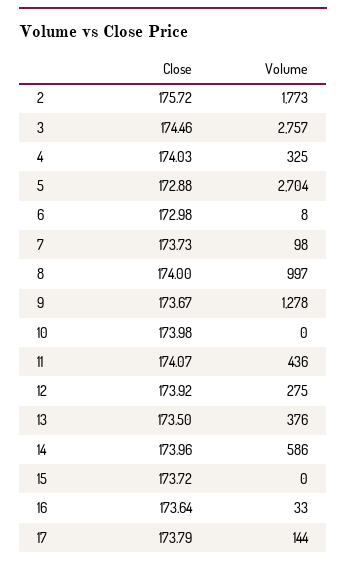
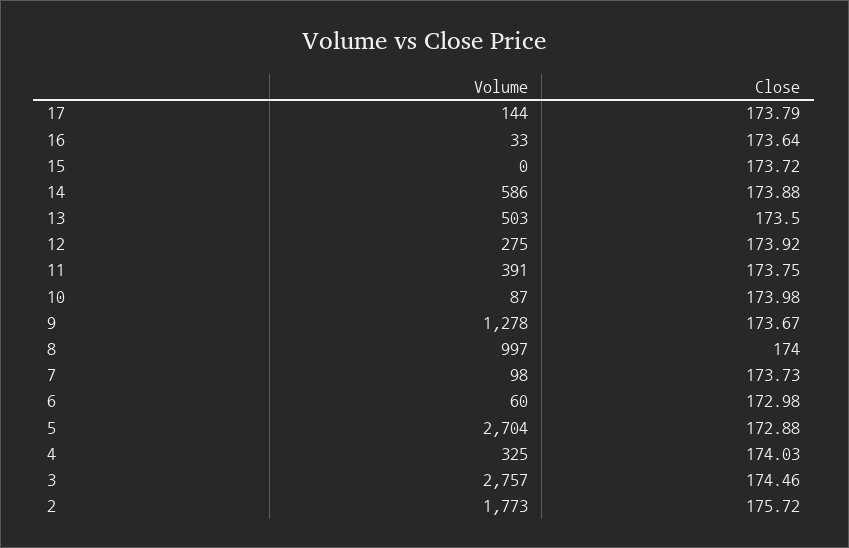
  {
    "Close": {
      "2": 175.72,
      "3": 174.46,
      "4": 174.03,
      "5": 172.88,
      "6": 172.98,
      "7": 173.73,
      "8": 174,
      "9": 173.67,
      "10": 173.98,
-     "11": 174.07,
+     "11": 173.75,
      "12": 173.92,
      "13": 173.5,
-     "14": 173.96,
+     "14": 173.88,
      "15": 173.72,
      "16": 173.64,
      "17": 173.79
    },
    "Volume": {
      "2": 1773,
      "3": 2757,
      "4": 325,
      "5": 2704,
-     "6": 8,
+     "6": 60,
      "7": 98,
      "8": 997,
      "9": 1278,
-     "10": 0,
+     "10": 87,
-     "11": 436,
+     "11": 391,
      "12": 275,
-     "13": 376,
+     "13": 503,
      "14": 586,
      "15": 0,
      "16": 33,
      "17": 144
    }
  }

